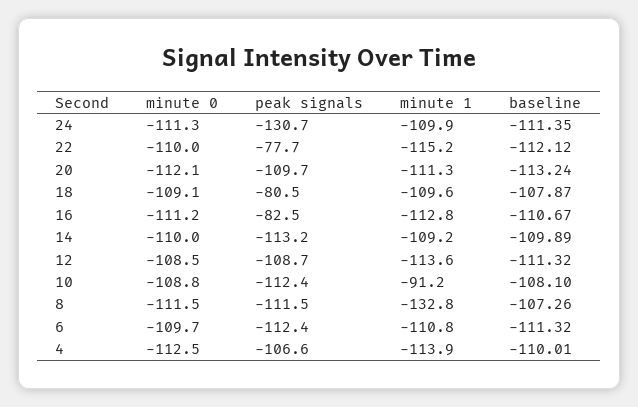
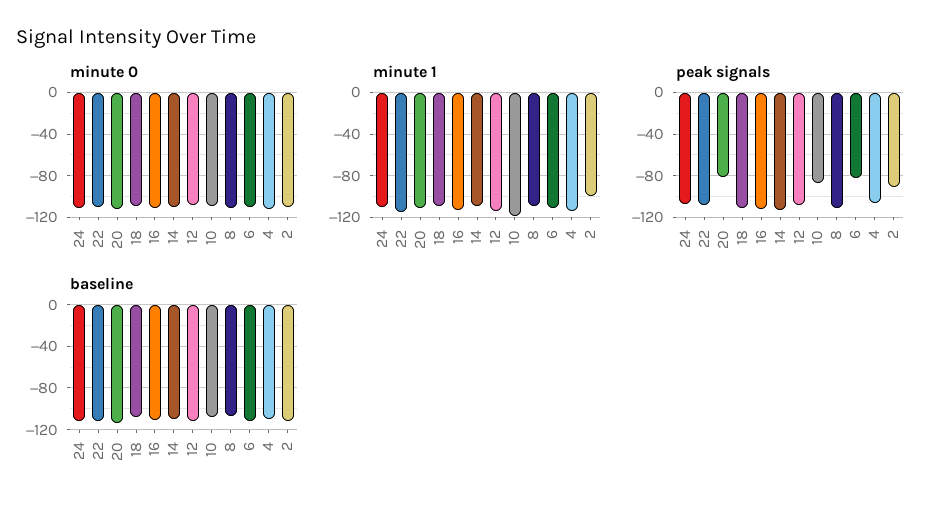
  {
    "minute 0": {
      "24": -111.3,
      "22": -110,
      "20": -112.1,
      "18": -109.1,
      "16": -111.2,
      "14": -110,
      "12": -108.5,
      "10": -108.8,
      "8": -111.5,
      "6": -109.7,
-     "4": -112.5
+     "4": -112.5,
+     "2": -110
    },
    "peak signals": {
-     "24": -130.7,
+     "24": -110,
-     "22": -77.7,
+     "22": -110,
-     "20": -109.7,
+     "20": -80,
-     "18": -80.5,
+     "18": -110,
-     "16": -82.5,
+     "16": -110,
      "14": -113.2,
      "12": -108.7,
-     "10": -112.4,
+     "10": -90,
      "8": -111.5,
-     "6": -112.4,
+     "6": -80,
-     "4": -106.6
+     "4": -106.6,
+     "2": -90
    },
    "minute 1": {
      "24": -109.9,
      "22": -115.2,
      "20": -111.3,
      "18": -109.6,
      "16": -112.8,
      "14": -109.2,
      "12": -113.6,
-     "10": -91.2,
+     "10": -120,
-     "8": -132.8,
+     "8": -110,
      "6": -110.8,
-     "4": -113.9
+     "4": -113.9,
+     "2": -100
    },
    "baseline": {
      "24": -111.35,
      "22": -112.12,
      "20": -113.24,
      "18": -107.87,
      "16": -110.67,
      "14": -109.89,
      "12": -111.32,
      "10": -108.1,
      "8": -107.26,
      "6": -111.32,
-     "4": -110.01
+     "4": -110.01,
+     "2": -110
    }
  }

